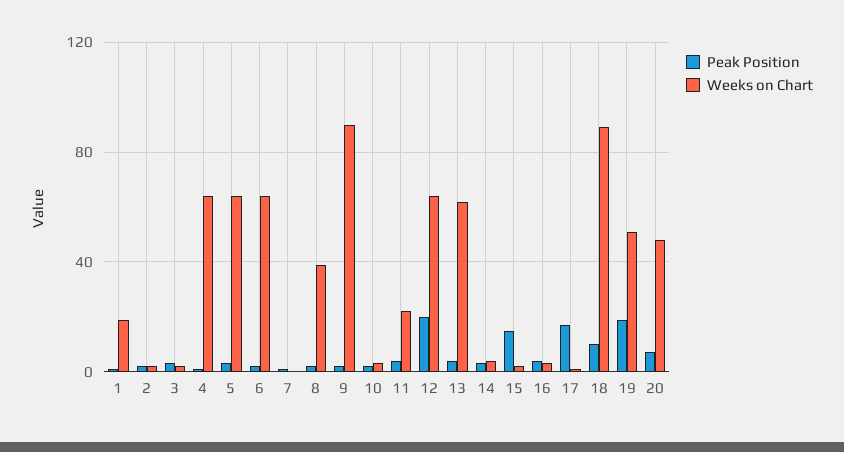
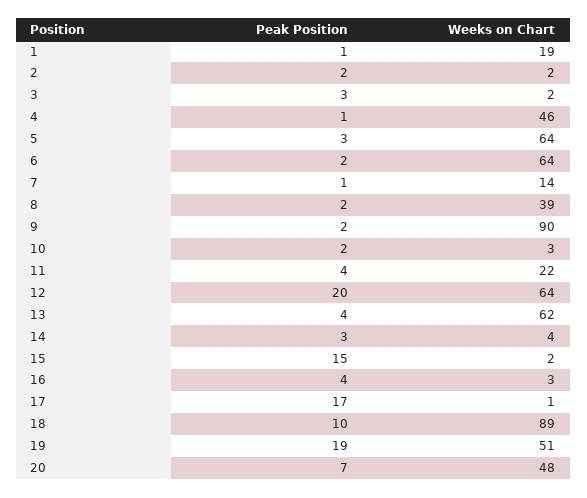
  {
    "Peak Position": {
      "1": 1,
      "2": 2,
      "3": 3,
      "4": 1,
      "5": 3,
      "6": 2,
      "7": 1,
      "8": 2,
      "9": 2,
      "10": 2,
      "11": 4,
      "12": 20,
      "13": 4,
      "14": 3,
      "15": 15,
      "16": 4,
      "17": 17,
      "18": 10,
      "19": 19,
      "20": 7
    },
    "Weeks on Chart": {
      "1": 19,
      "2": 2,
      "3": 2,
-     "4": 65,
+     "4": 46,
      "5": 64,
      "6": 64,
-     "7": 0,
+     "7": 14,
      "8": 39,
      "9": 90,
      "10": 3,
      "11": 22,
      "12": 64,
      "13": 62,
      "14": 4,
      "15": 2,
      "16": 3,
      "17": 1,
      "18": 89,
      "19": 51,
      "20": 48
    }
  }

